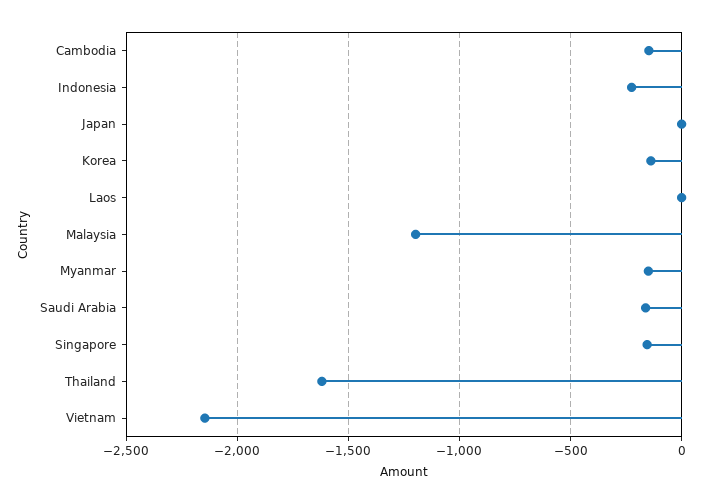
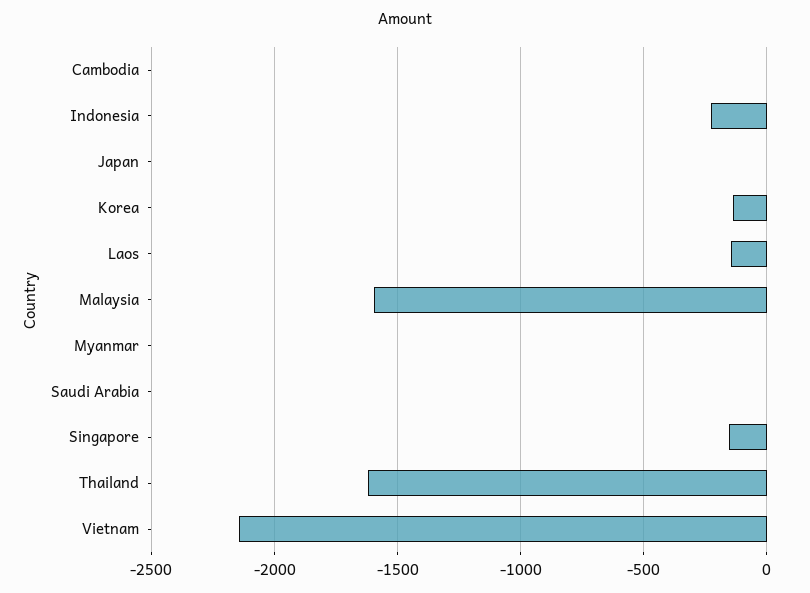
  {
-   "Cambodia": -150,
+   "Cambodia": 0,
    "Indonesia": -250,
    "Japan": 0,
    "Korea": -150,
-   "Laos": 0,
+   "Laos": -150,
-   "Malaysia": -1200,
+   "Malaysia": -1600,
-   "Myanmar": -150,
+   "Myanmar": 0,
-   "Saudi Arabia": -150,
+   "Saudi Arabia": 0,
    "Singapore": -150,
    "Thailand": -1600,
    "Vietnam": -2150
  }

